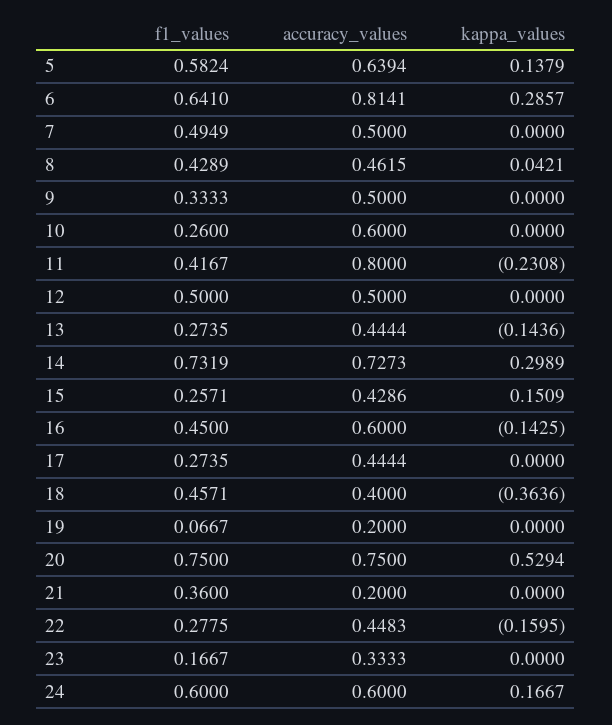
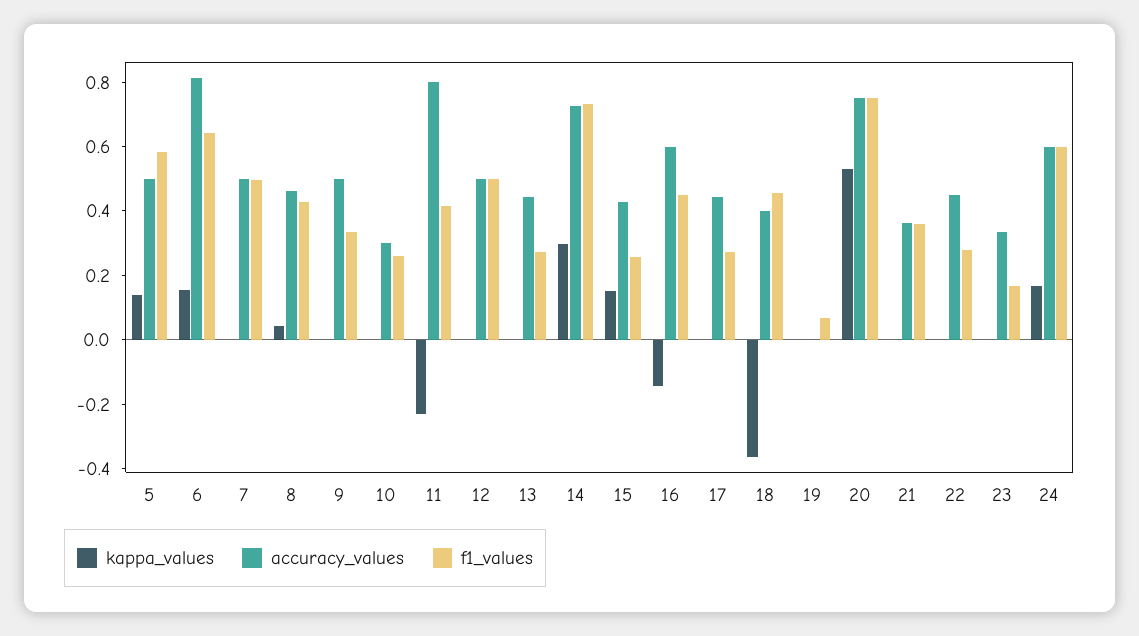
  {
    "f1_values": {
      "5": 0.5824,
      "6": 0.641,
      "7": 0.4949,
      "8": 0.4289,
      "9": 0.3333,
      "10": 0.26,
      "11": 0.4167,
      "12": 0.5,
      "13": 0.2735,
      "14": 0.7319,
      "15": 0.2571,
      "16": 0.45,
      "17": 0.2735,
      "18": 0.4571,
      "19": 0.0667,
      "20": 0.75,
      "21": 0.36,
      "22": 0.2775,
      "23": 0.1667,
      "24": 0.6
    },
    "accuracy_values": {
-     "5": 0.6394,
+     "5": 0.5,
      "6": 0.8141,
      "7": 0.5,
      "8": 0.4615,
      "9": 0.5,
-     "10": 0.6,
+     "10": 0.3,
      "11": 0.8,
      "12": 0.5,
      "13": 0.4444,
      "14": 0.7273,
      "15": 0.4286,
      "16": 0.6,
      "17": 0.4444,
      "18": 0.4,
-     "19": 0.2,
+     "19": 0,
      "20": 0.75,
-     "21": 0.2,
+     "21": 0.35,
      "22": 0.4483,
      "23": 0.3333,
      "24": 0.6
    },
    "kappa_values": {
      "5": 0.1379,
-     "6": 0.2857,
+     "6": 0.15,
      "7": 0,
      "8": 0.0421,
      "9": 0,
      "10": 0,
      "11": -0.2308,
      "12": 0,
-     "13": -0.1436,
+     "13": 0,
      "14": 0.2989,
      "15": 0.1509,
      "16": -0.1425,
      "17": 0,
      "18": -0.3636,
      "19": 0,
      "20": 0.5294,
      "21": 0,
-     "22": -0.1595,
+     "22": 0,
      "23": 0,
      "24": 0.1667
    }
  }

